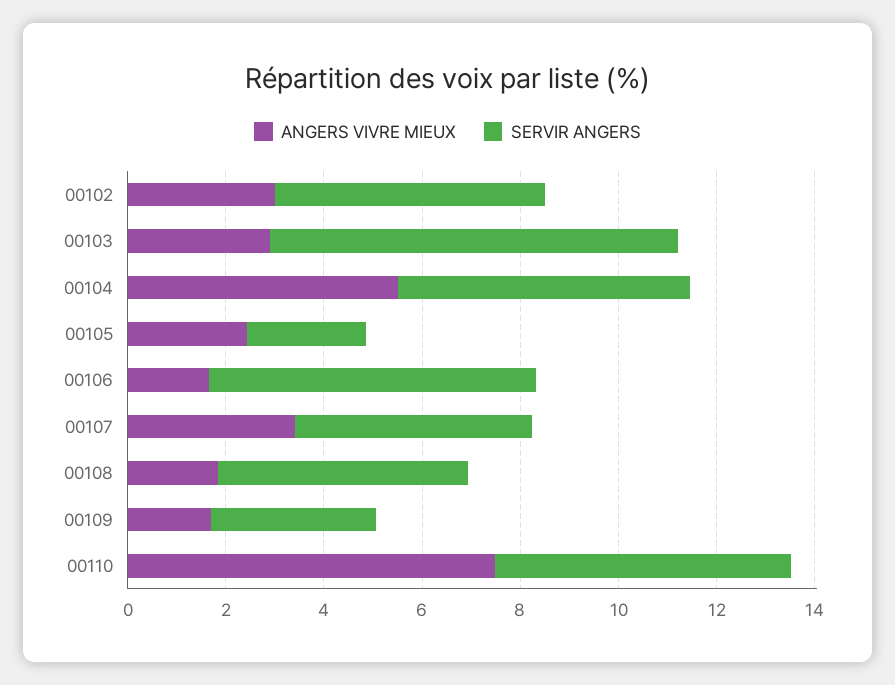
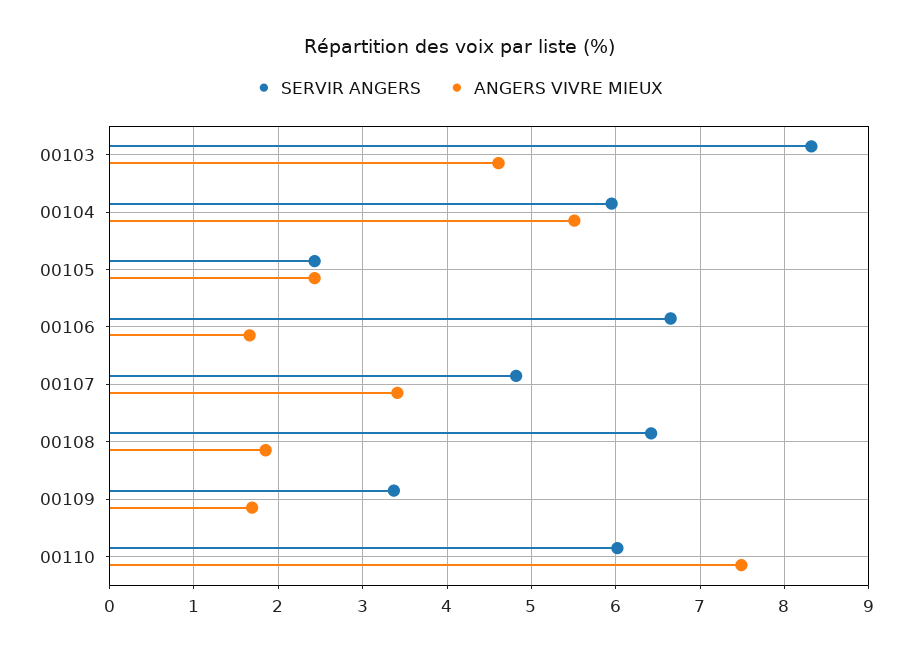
  {
    "ANGERS VIVRE MIEUX": {
-     "00102": 3,
-     "00103": 3,
+     "00103": 4.6,
      "00104": 5.5,
      "00105": 2.4,
      "00106": 1.7,
      "00107": 3.4,
      "00108": 1.9,
      "00109": 1.7,
      "00110": 7.5
    },
    "SERVIR ANGERS": {
-     "00102": 5.5,
      "00103": 8.3,
      "00104": 6,
      "00105": 2.4,
      "00106": 6.7,
      "00107": 4.8,
-     "00108": 5,
+     "00108": 6.4,
      "00109": 3.4,
      "00110": 6
    }
  }

